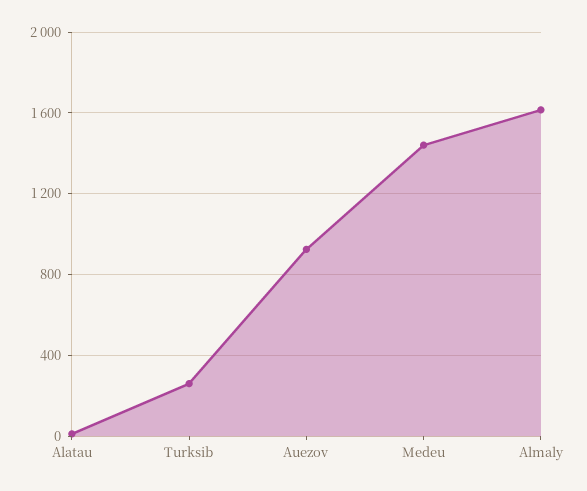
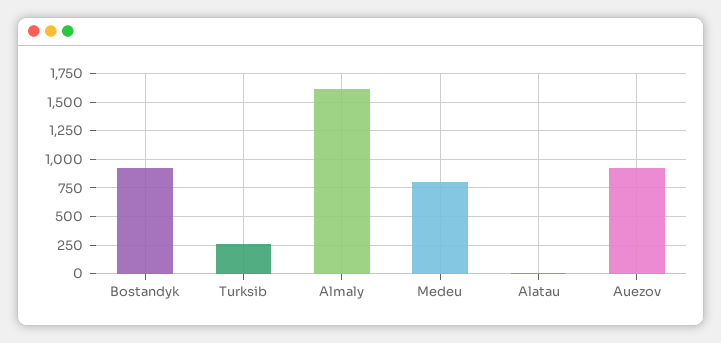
  {
    "Alatau": 0,
    "Turksib": 250,
    "Auezov": 950,
-   "Medeu": 1450,
+   "Medeu": 750,
-   "Almaly": 1600
+   "Almaly": 1600,
+   "Bostandyk": 1000
  }

